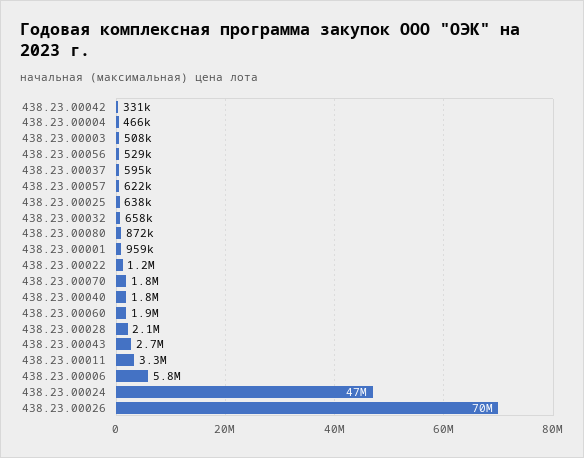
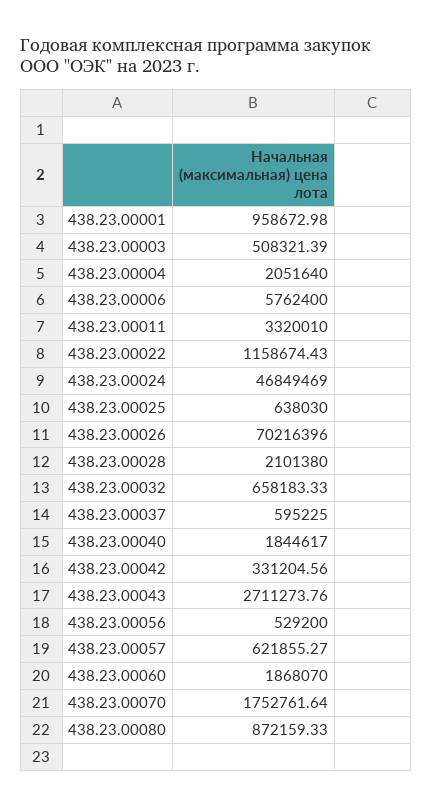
  {
    "438.23.00042": 331204.56,
-   "438.23.00004": 466000,
+   "438.23.00004": 2051640,
    "438.23.00003": 508321.39,
    "438.23.00056": 529200,
    "438.23.00037": 595225,
    "438.23.00057": 621855.27,
    "438.23.00025": 638030,
    "438.23.00032": 658183.33,
    "438.23.00080": 872159.33,
    "438.23.00001": 958672.98,
    "438.23.00022": 1158674.43,
    "438.23.00070": 1752761.64,
    "438.23.00040": 1844617,
    "438.23.00060": 1868070,
    "438.23.00028": 2101380,
    "438.23.00043": 2711273.76,
    "438.23.00011": 3320010,
    "438.23.00006": 5762400,
    "438.23.00024": 46849469,
    "438.23.00026": 70216396
  }

